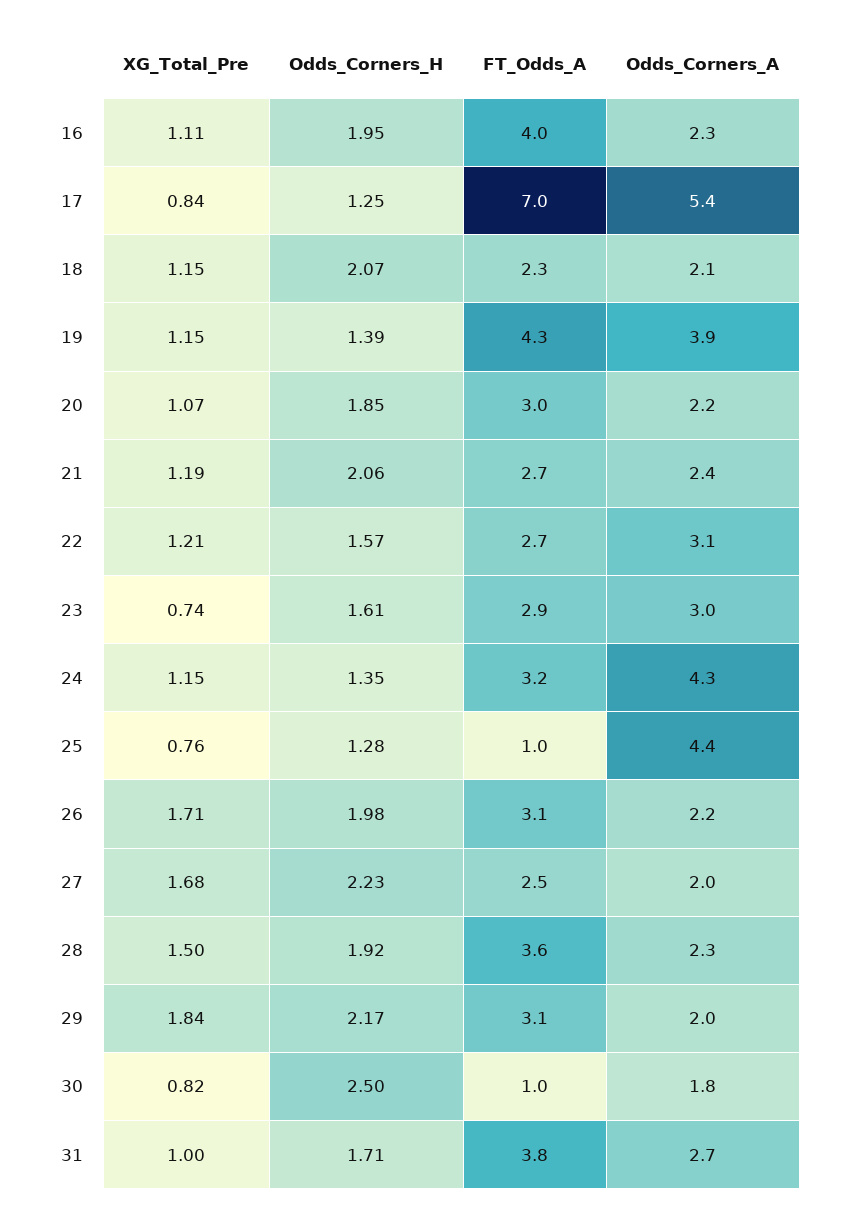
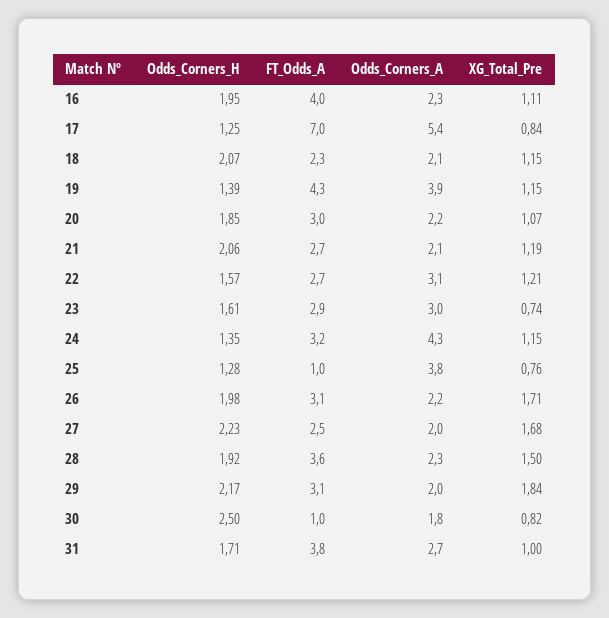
  {
    "XG_Total_Pre": {
      "16": 1.11,
      "17": 0.84,
      "18": 1.15,
      "19": 1.15,
      "20": 1.07,
      "21": 1.19,
      "22": 1.21,
      "23": 0.74,
      "24": 1.15,
      "25": 0.76,
      "26": 1.71,
      "27": 1.68,
      "28": 1.5,
      "29": 1.84,
      "30": 0.82,
      "31": 1
    },
    "Odds_Corners_H": {
      "16": 1.95,
      "17": 1.25,
      "18": 2.07,
      "19": 1.39,
      "20": 1.85,
      "21": 2.06,
      "22": 1.57,
      "23": 1.61,
      "24": 1.35,
      "25": 1.28,
      "26": 1.98,
      "27": 2.23,
      "28": 1.92,
      "29": 2.17,
      "30": 2.5,
      "31": 1.71
    },
    "FT_Odds_A": {
      "16": 4,
      "17": 7,
      "18": 2.3,
      "19": 4.3,
      "20": 3,
      "21": 2.7,
      "22": 2.7,
      "23": 2.9,
      "24": 3.2,
      "25": 1,
      "26": 3.1,
      "27": 2.5,
      "28": 3.6,
      "29": 3.1,
      "30": 1,
      "31": 3.8
    },
    "Odds_Corners_A": {
      "16": 2.3,
      "17": 5.4,
      "18": 2.1,
      "19": 3.9,
      "20": 2.2,
-     "21": 2.4,
+     "21": 2.1,
      "22": 3.1,
      "23": 3,
      "24": 4.3,
-     "25": 4.4,
+     "25": 3.8,
      "26": 2.2,
      "27": 2,
      "28": 2.3,
      "29": 2,
      "30": 1.8,
      "31": 2.7
    }
  }

